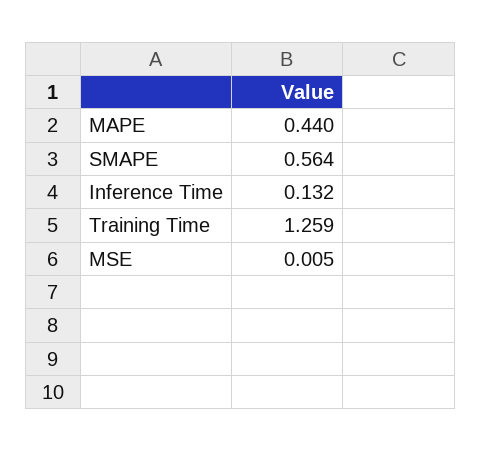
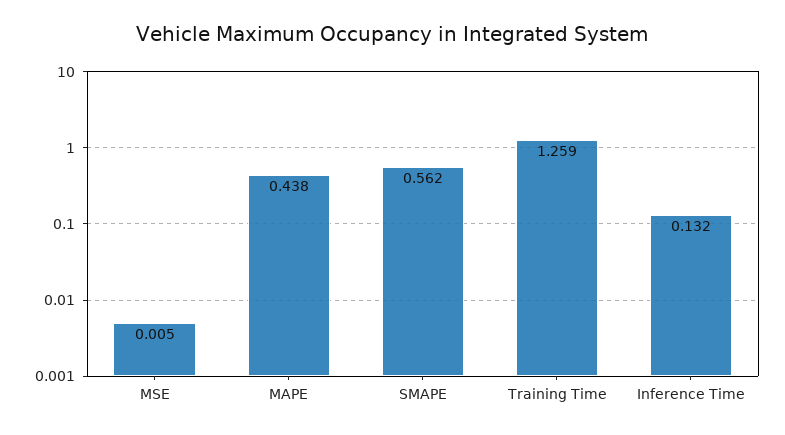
  {
-   "MAPE": 0.44,
+   "MAPE": 0.438,
-   "SMAPE": 0.564,
+   "SMAPE": 0.562,
    "Inference Time": 0.132,
    "Training Time": 1.259,
    "MSE": 0.005
  }

